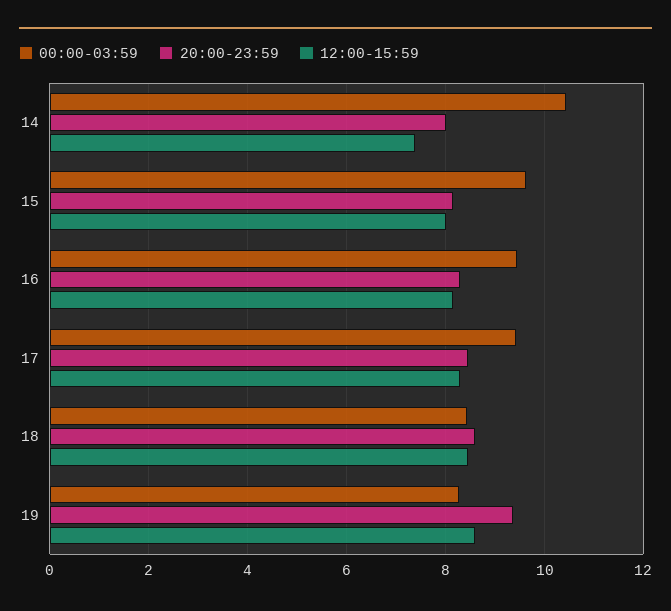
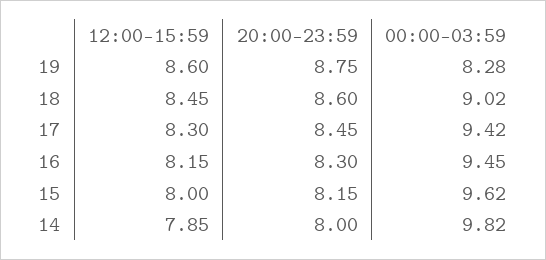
  {
    "00:00-03:59": {
-     "14": 10.4,
+     "14": 9.82,
      "15": 9.62,
      "16": 9.45,
      "17": 9.42,
-     "18": 8.4,
+     "18": 9.02,
      "19": 8.28
    },
    "20:00-23:59": {
      "14": 8,
      "15": 8.15,
      "16": 8.3,
      "17": 8.45,
      "18": 8.6,
-     "19": 9.4
+     "19": 8.75
    },
    "12:00-15:59": {
-     "14": 7.4,
+     "14": 7.85,
      "15": 8,
      "16": 8.15,
      "17": 8.3,
      "18": 8.45,
      "19": 8.6
    }
  }

